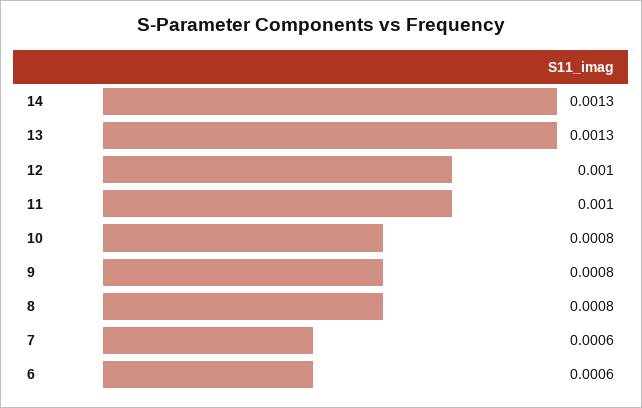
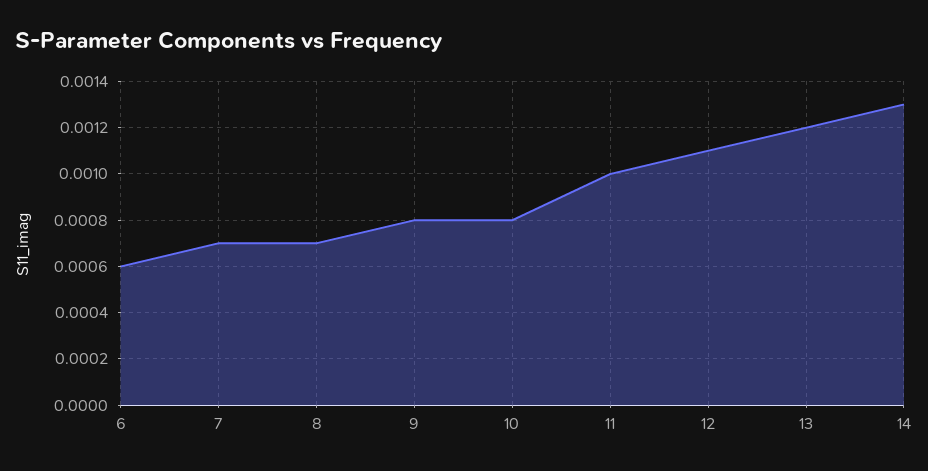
  {
    "14": 0.0013,
-   "13": 0.0013,
+   "13": 0.0012,
-   "12": 0.001,
+   "12": 0.0011,
    "11": 0.001,
    "10": 0.0008,
    "9": 0.0008,
-   "8": 0.0008,
+   "8": 0.0007,
-   "7": 0.0006,
+   "7": 0.0007,
    "6": 0.0006
  }

